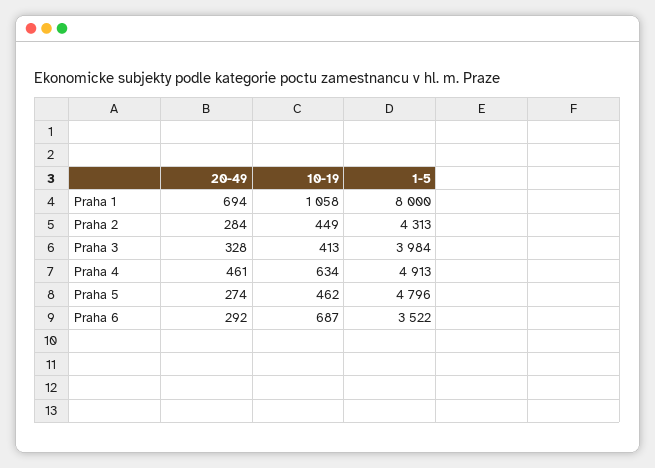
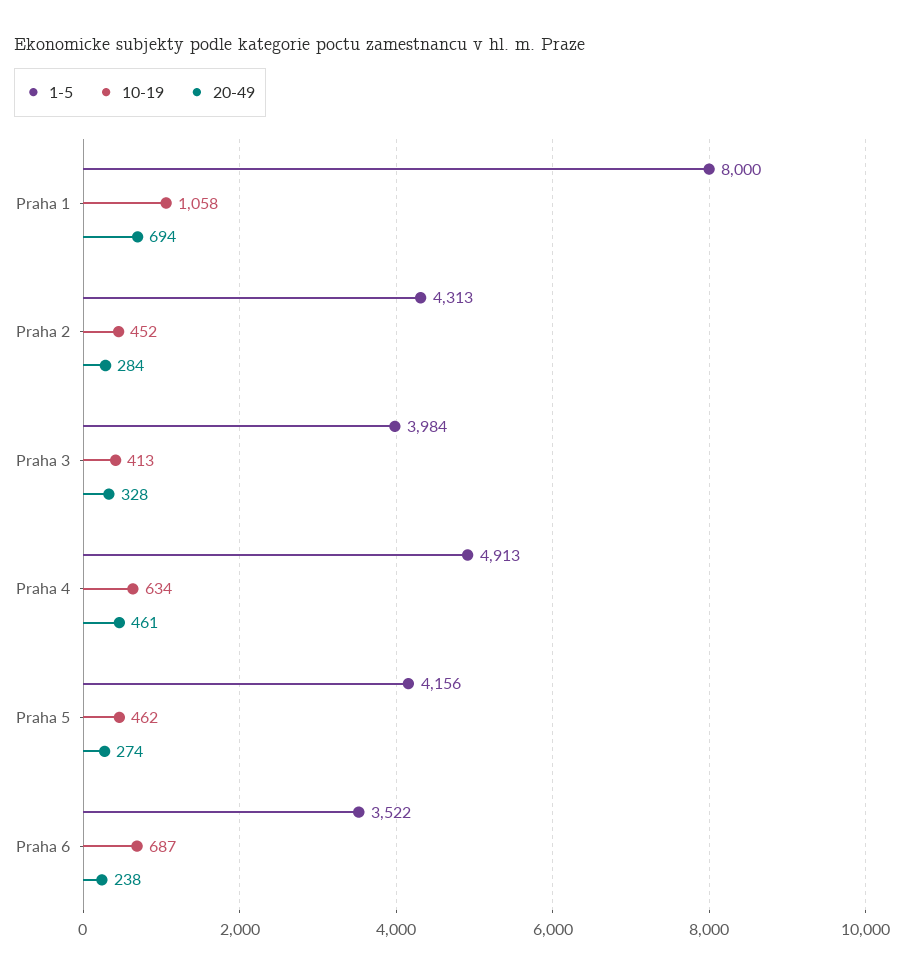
  {
    "20-49": {
      "Praha 1": 694,
      "Praha 2": 284,
      "Praha 3": 328,
      "Praha 4": 461,
      "Praha 5": 274,
-     "Praha 6": 292
+     "Praha 6": 238
    },
    "10-19": {
      "Praha 1": 1058,
-     "Praha 2": 449,
+     "Praha 2": 452,
      "Praha 3": 413,
      "Praha 4": 634,
      "Praha 5": 462,
      "Praha 6": 687
    },
    "1-5": {
      "Praha 1": 8000,
      "Praha 2": 4313,
      "Praha 3": 3984,
      "Praha 4": 4913,
-     "Praha 5": 4796,
+     "Praha 5": 4156,
      "Praha 6": 3522
    }
  }

